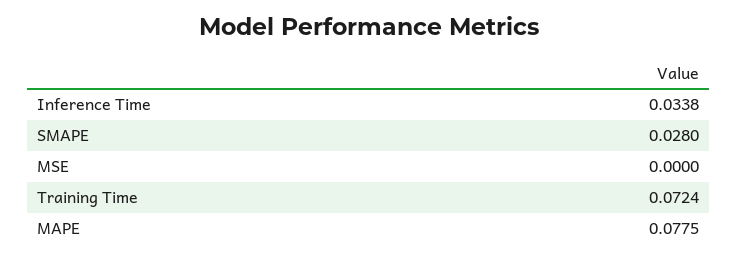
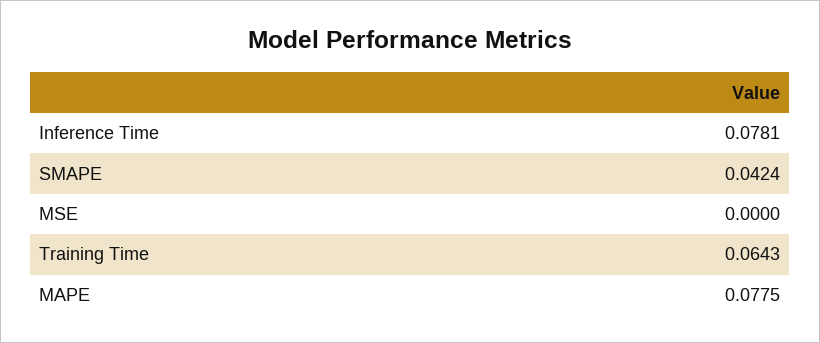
  {
-   "Inference Time": 0.0338,
+   "Inference Time": 0.0781,
-   "SMAPE": 0.028,
+   "SMAPE": 0.0424,
    "MSE": 0,
-   "Training Time": 0.0724,
+   "Training Time": 0.0643,
    "MAPE": 0.0775
  }

